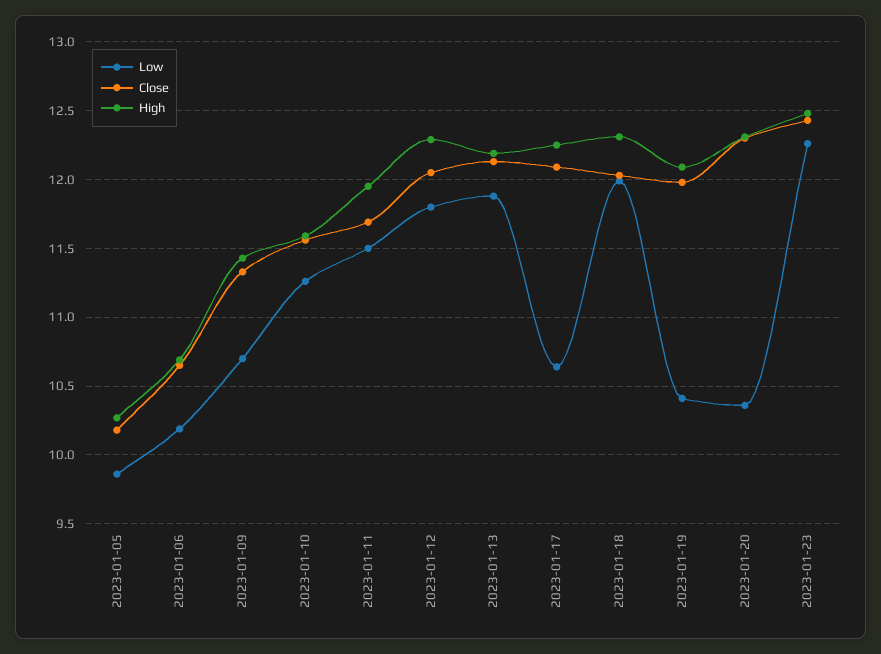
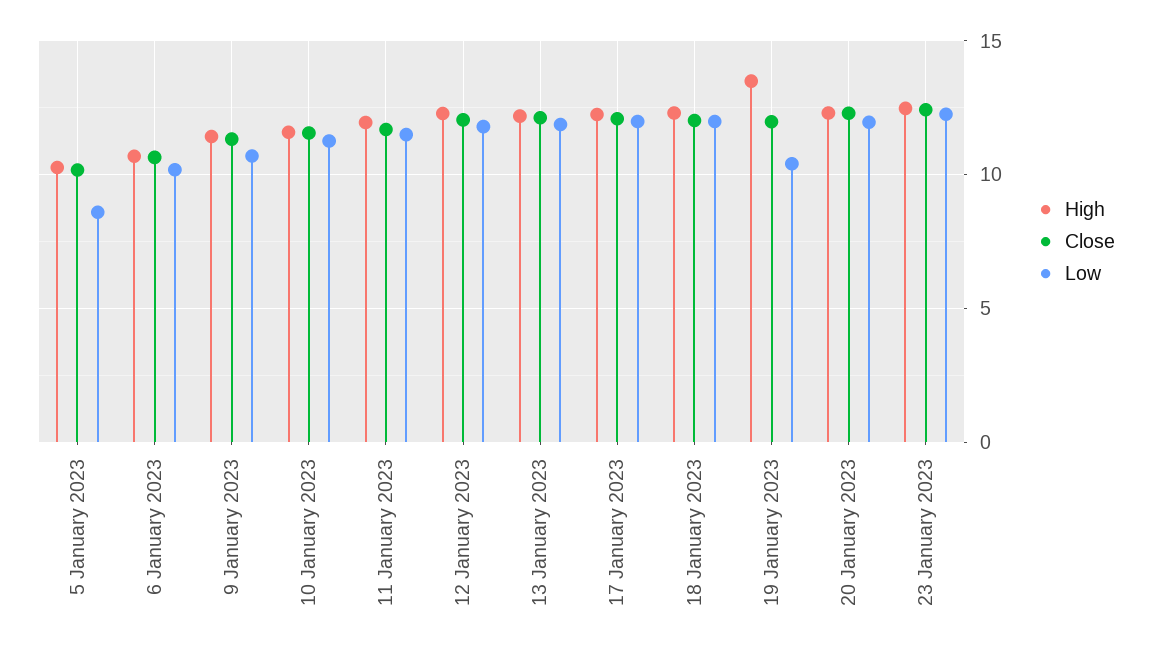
  {
    "Low": {
-     "2023-01-05": 9.85,
+     "2023-01-05": 8.5,
      "2023-01-06": 10.2,
      "2023-01-09": 10.7,
      "2023-01-10": 11.25,
      "2023-01-11": 11.5,
      "2023-01-12": 11.8,
      "2023-01-13": 11.9,
-     "2023-01-17": 10.65,
+     "2023-01-17": 12,
      "2023-01-18": 12,
      "2023-01-19": 10.4,
-     "2023-01-20": 10.35,
+     "2023-01-20": 12,
      "2023-01-23": 12.25
    },
    "Close": {
      "2023-01-05": 10.2,
      "2023-01-06": 10.65,
      "2023-01-09": 11.35,
      "2023-01-10": 11.55,
      "2023-01-11": 11.7,
      "2023-01-12": 12.05,
      "2023-01-13": 12.15,
      "2023-01-17": 12.1,
      "2023-01-18": 12.05,
      "2023-01-19": 12,
      "2023-01-20": 12.3,
      "2023-01-23": 12.45
    },
    "High": {
      "2023-01-05": 10.25,
      "2023-01-06": 10.7,
      "2023-01-09": 11.45,
      "2023-01-10": 11.6,
      "2023-01-11": 11.95,
      "2023-01-12": 12.3,
      "2023-01-13": 12.2,
      "2023-01-17": 12.25,
      "2023-01-18": 12.3,
-     "2023-01-19": 12.1,
+     "2023-01-19": 13.5,
      "2023-01-20": 12.3,
      "2023-01-23": 12.5
    }
  }

